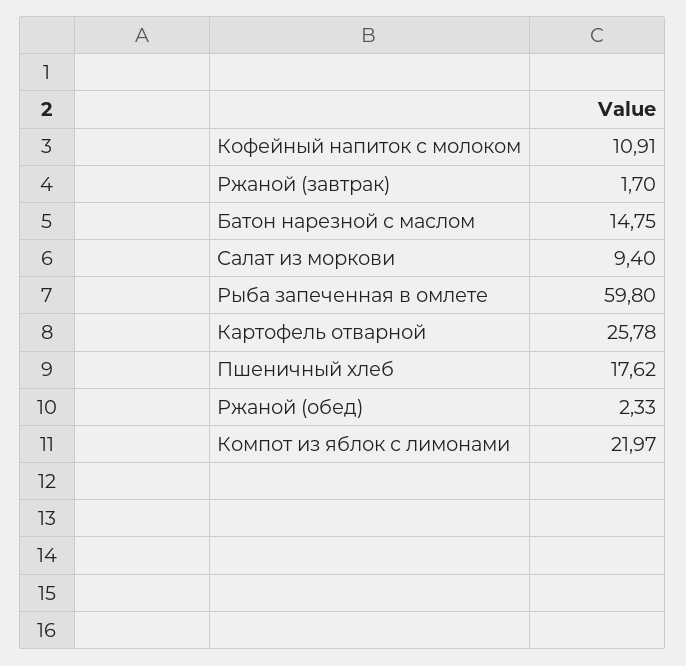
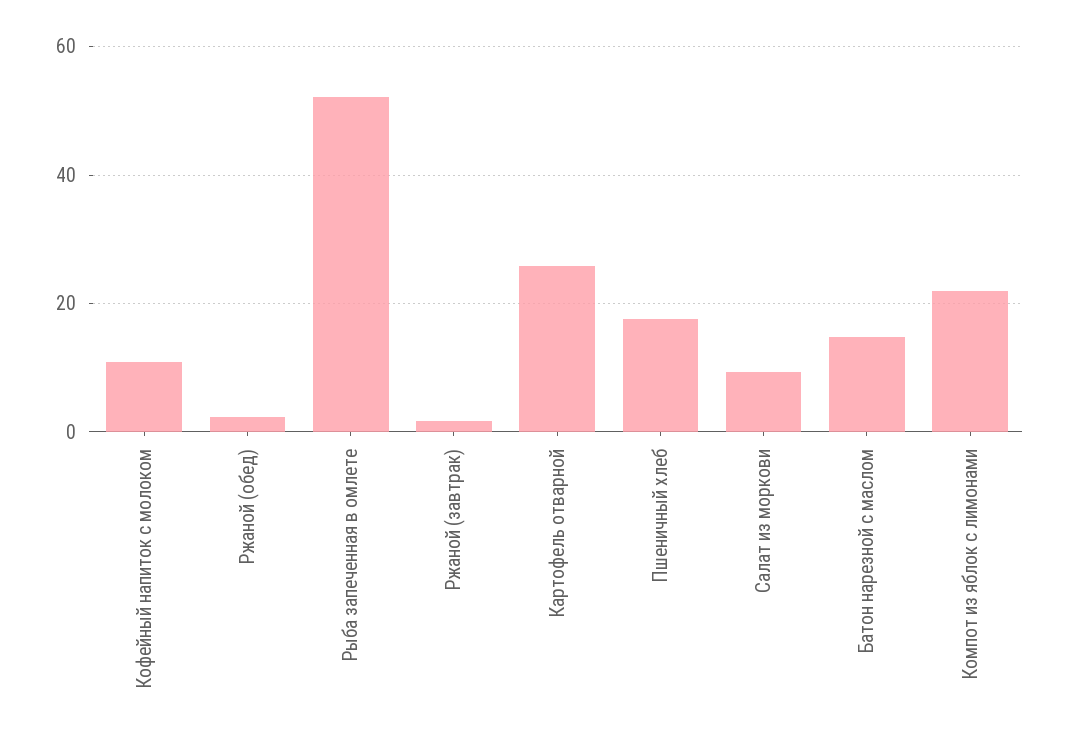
  {
    "Кофейный напиток с молоком": 10.91,
    "Ржаной (завтрак)": 1.7,
    "Батон нарезной с маслом": 14.75,
    "Салат из моркови": 9.4,
-   "Рыба запеченная в омлете": 59.8,
+   "Рыба запеченная в омлете": 52,
    "Картофель отварной": 25.78,
    "Пшеничный хлеб": 17.62,
    "Ржаной (обед)": 2.33,
    "Компот из яблок с лимонами": 21.97
  }

